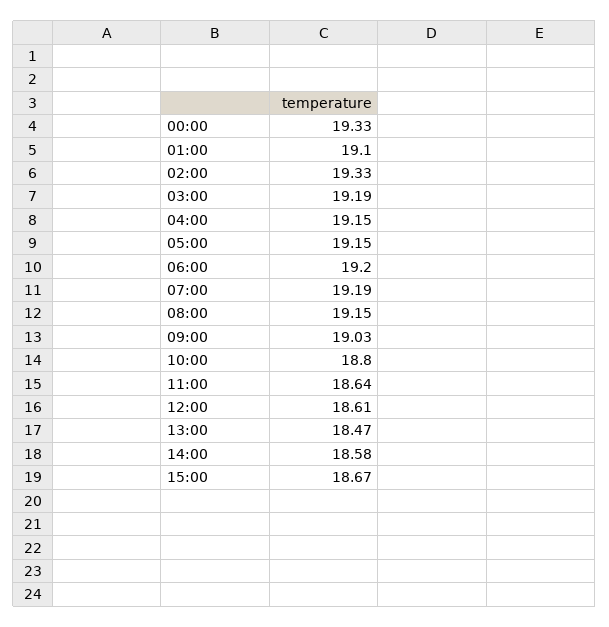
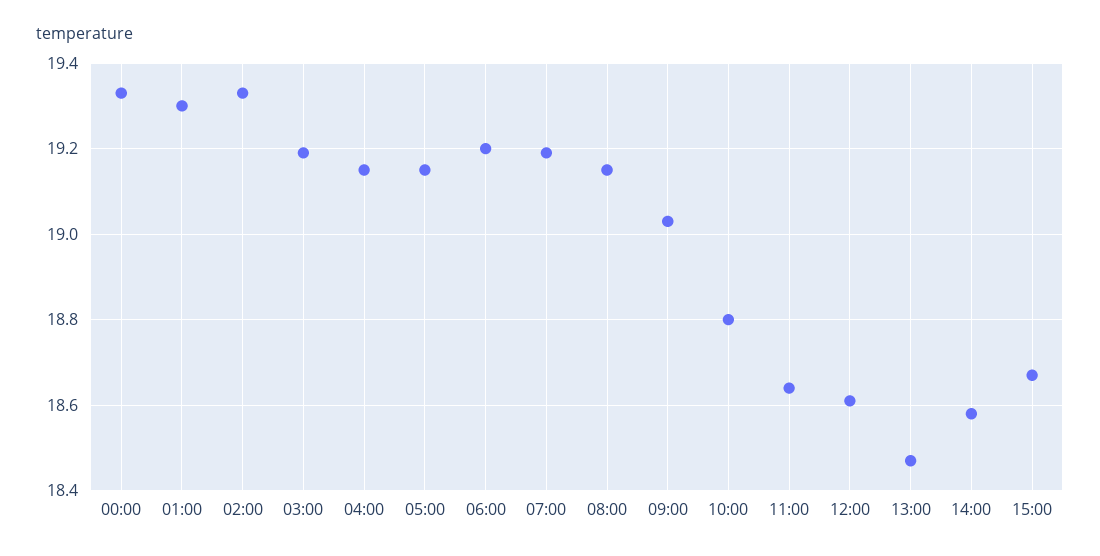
  {
    "00:00": 19.33,
-   "01:00": 19.1,
+   "01:00": 19.3,
    "02:00": 19.33,
    "03:00": 19.19,
    "04:00": 19.15,
    "05:00": 19.15,
    "06:00": 19.2,
    "07:00": 19.19,
    "08:00": 19.15,
    "09:00": 19.03,
    "10:00": 18.8,
    "11:00": 18.64,
    "12:00": 18.61,
    "13:00": 18.47,
    "14:00": 18.58,
    "15:00": 18.67
  }

